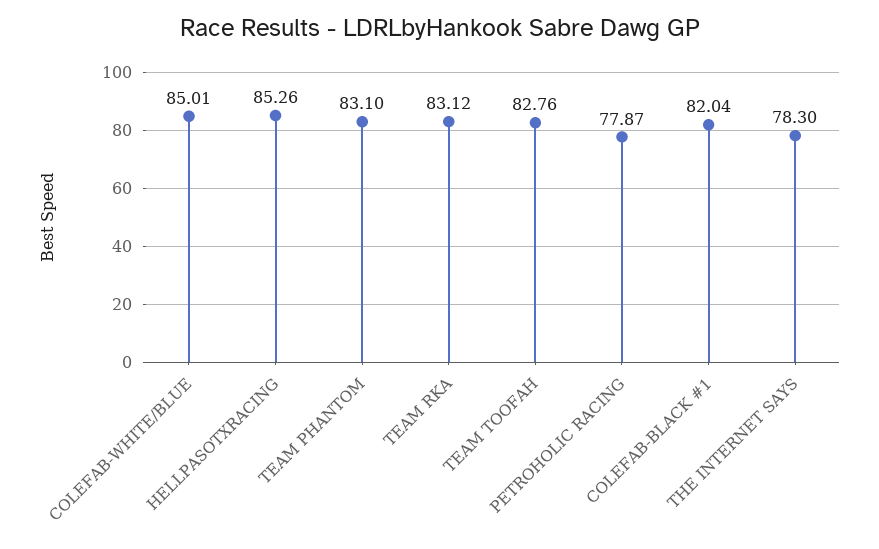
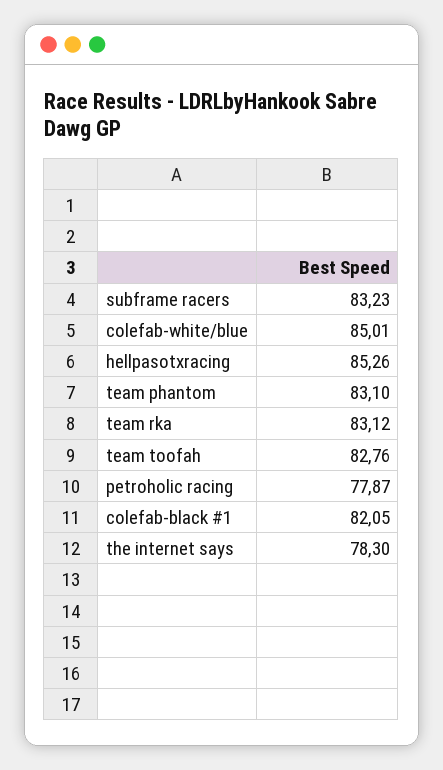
  {
    "COLEFAB-WHITE/BLUE": 85.01,
    "HELLPASOTXRACING": 85.26,
    "TEAM PHANTOM": 83.1,
    "TEAM RKA": 83.12,
    "TEAM TOOFAH": 82.76,
    "PETROHOLIC RACING": 77.87,
-   "COLEFAB-BLACK #1": 82.04,
+   "COLEFAB-BLACK #1": 82.05,
-   "THE INTERNET SAYS": 78.3
+   "THE INTERNET SAYS": 78.3,
+   "subframe racers": 83.23
  }

